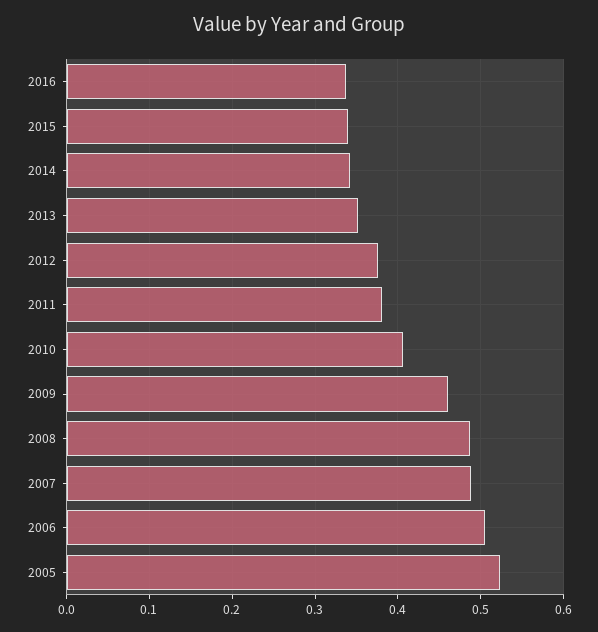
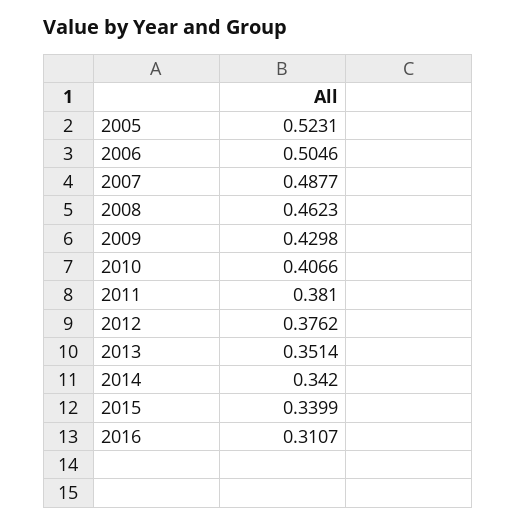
  {
-   "2016": 0.34,
+   "2016": 0.3107,
    "2015": 0.3399,
    "2014": 0.342,
    "2013": 0.3514,
    "2012": 0.3762,
    "2011": 0.381,
    "2010": 0.4066,
-   "2009": 0.46,
+   "2009": 0.4298,
-   "2008": 0.49,
+   "2008": 0.4623,
    "2007": 0.4877,
    "2006": 0.5046,
    "2005": 0.5231
  }

